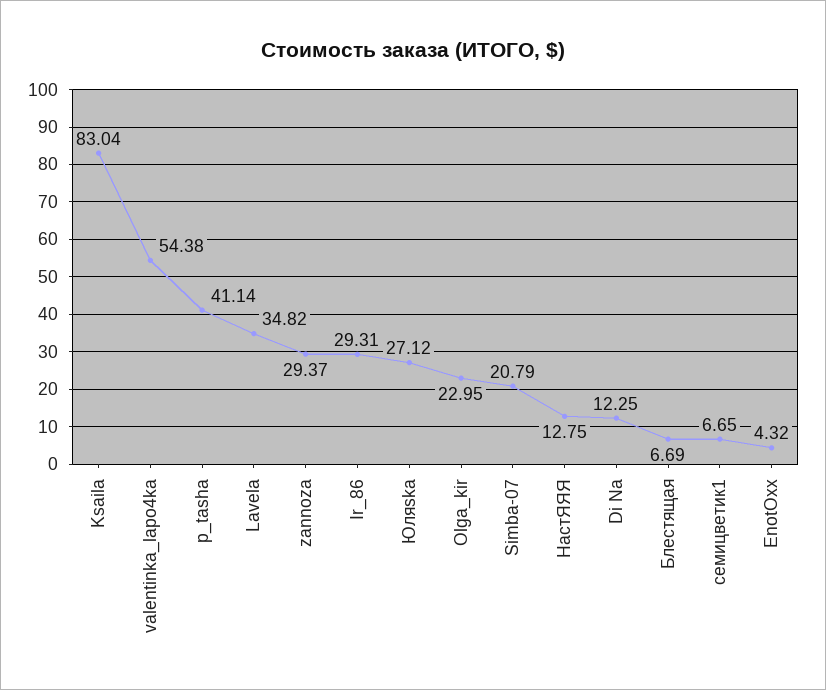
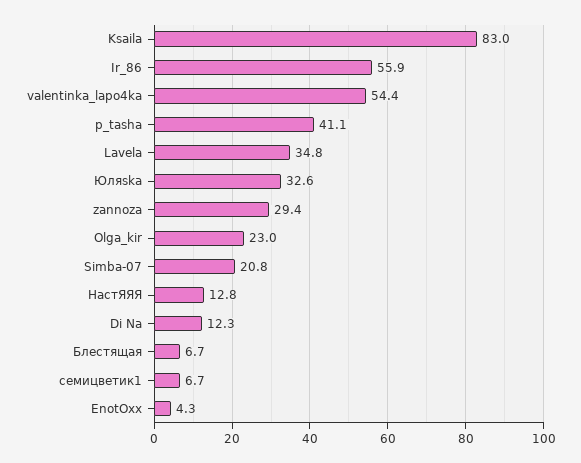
  {
    "Ksaila": 83.04,
    "valentinka_lapo4ka": 54.38,
    "p_tasha": 41.14,
    "Lavela": 34.82,
    "zannoza": 29.37,
-   "Ir_86": 29.31,
+   "Ir_86": 55.9,
-   "Юляska": 27.12,
+   "Юляska": 32.6,
    "Olga_kir": 22.95,
    "Simba-07": 20.79,
    "НастЯЯЯ": 12.75,
    "Di Na": 12.25,
    "Блестящая": 6.69,
    "семицветик1": 6.65,
    "EnotOxx": 4.32
  }

